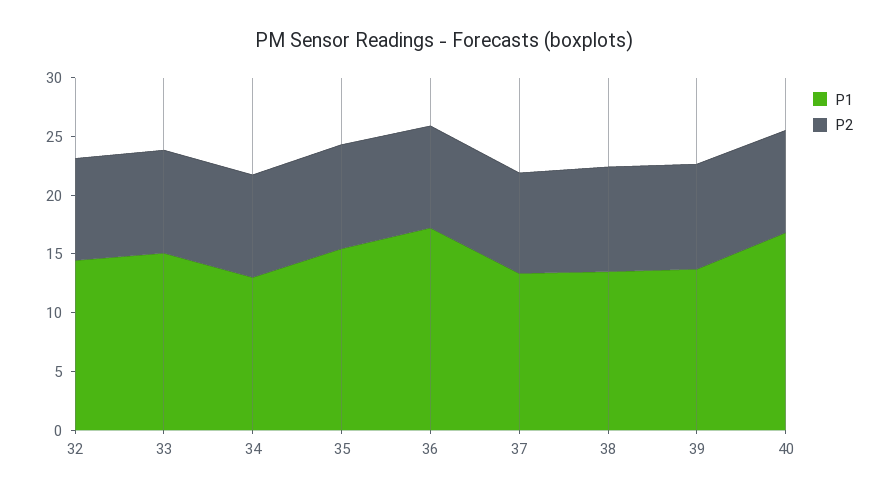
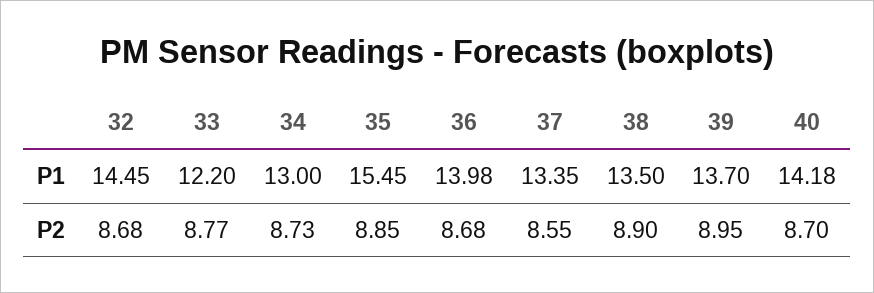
  {
    "P1": {
      "32": 14.45,
-     "33": 15,
+     "33": 12.2,
      "34": 13,
      "35": 15.45,
-     "36": 17,
+     "36": 13.98,
      "37": 13.35,
      "38": 13.5,
      "39": 13.7,
-     "40": 17
+     "40": 14.18
    },
    "P2": {
      "32": 8.68,
      "33": 8.77,
      "34": 8.73,
      "35": 8.85,
      "36": 8.68,
      "37": 8.55,
      "38": 8.9,
      "39": 8.95,
      "40": 8.7
    }
  }

